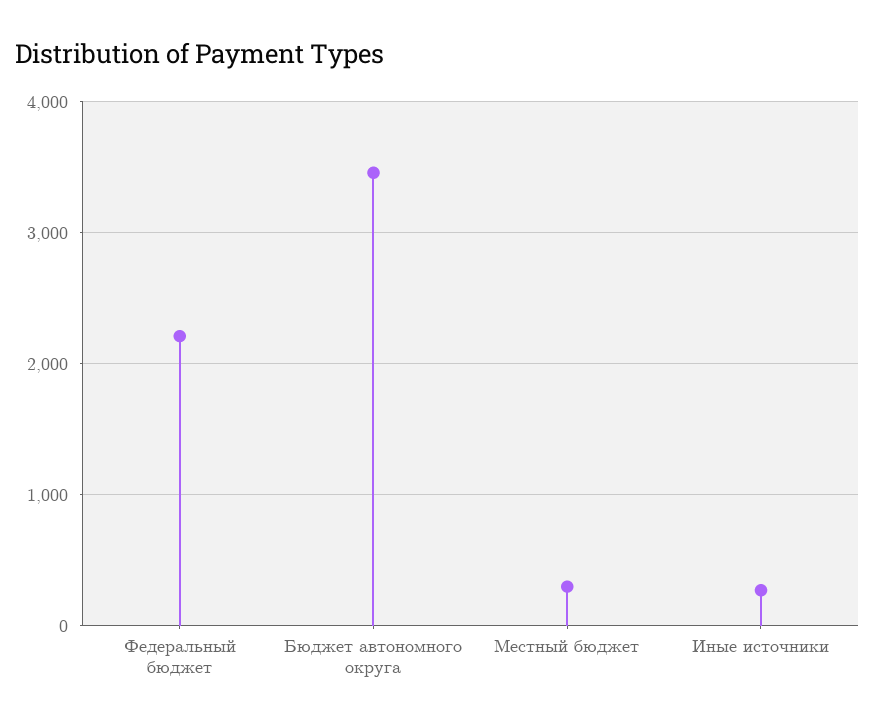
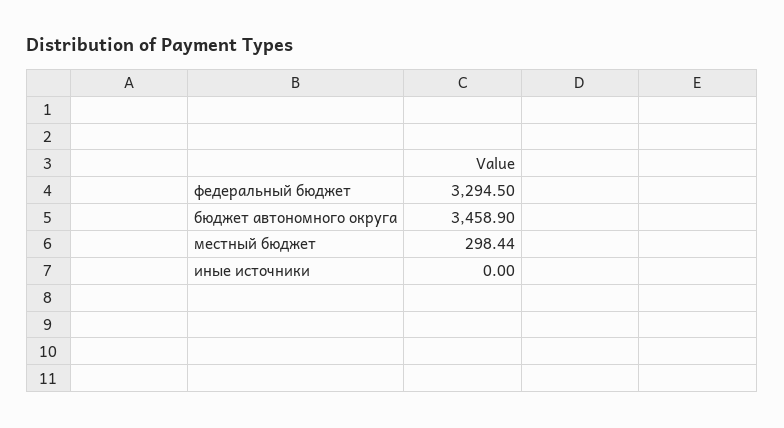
  {
-   "Федеральный бюджет": 2200,
+   "Федеральный бюджет": 3294.5,
    "Бюджет автономного округа": 3458.9,
    "Местный бюджет": 298.44,
-   "Иные источники": 300
+   "Иные источники": 0
  }

